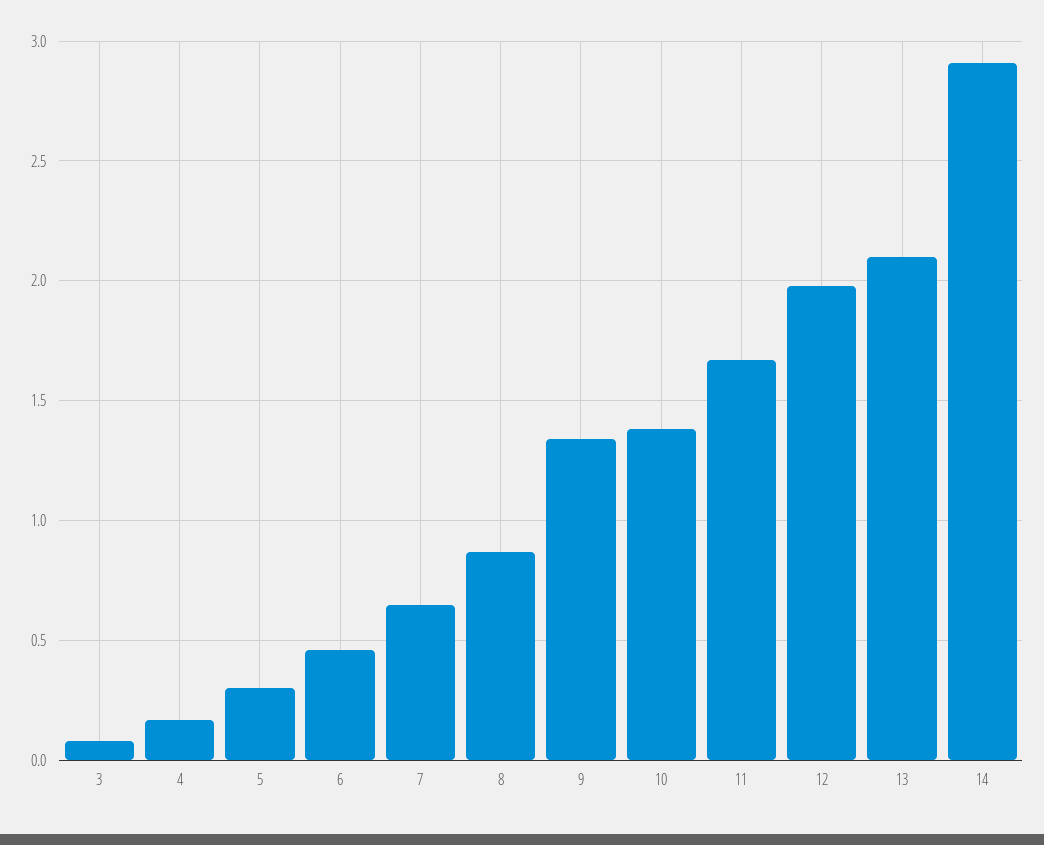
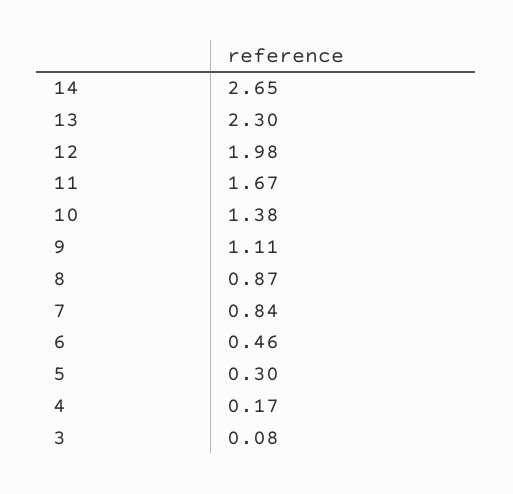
  {
    "3": 0.08,
    "4": 0.17,
    "5": 0.3,
    "6": 0.46,
-   "7": 0.65,
+   "7": 0.84,
    "8": 0.87,
-   "9": 1.35,
+   "9": 1.11,
    "10": 1.38,
    "11": 1.67,
    "12": 1.98,
-   "13": 2.1,
+   "13": 2.3,
-   "14": 2.9
+   "14": 2.65
  }

